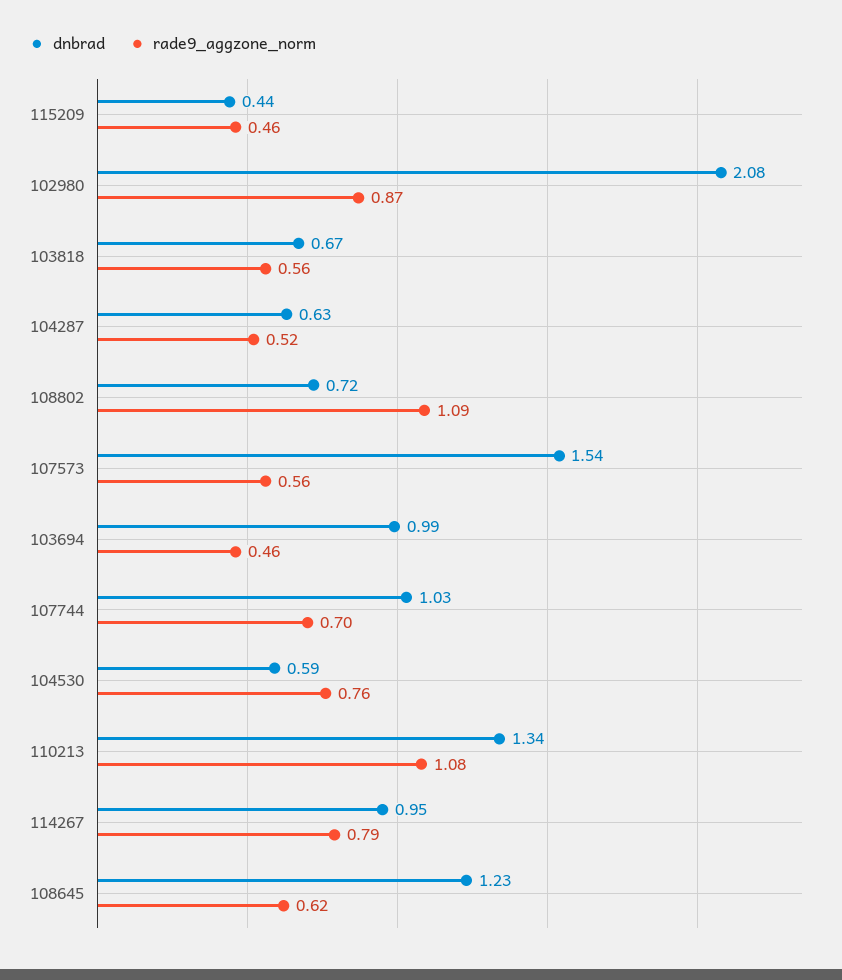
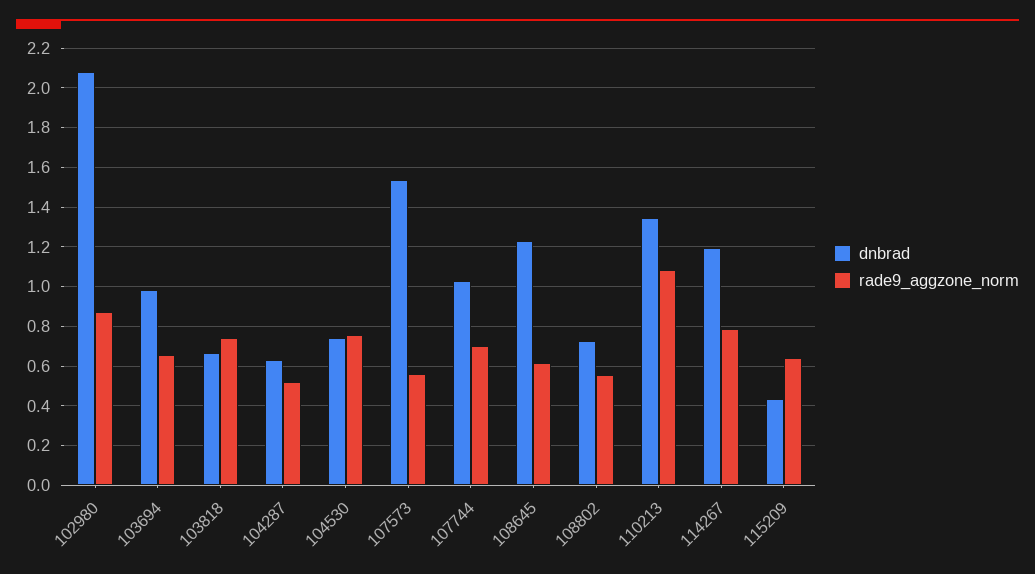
  {
    "dnbrad": {
      "115209": 0.44,
      "102980": 2.08,
      "103818": 0.67,
      "104287": 0.63,
      "108802": 0.72,
      "107573": 1.54,
      "103694": 0.99,
      "107744": 1.03,
-     "104530": 0.59,
+     "104530": 0.75,
      "110213": 1.34,
-     "114267": 0.95,
+     "114267": 1.2,
      "108645": 1.23
    },
    "rade9_aggzone_norm": {
-     "115209": 0.46,
+     "115209": 0.65,
      "102980": 0.87,
-     "103818": 0.56,
+     "103818": 0.75,
      "104287": 0.52,
-     "108802": 1.09,
+     "108802": 0.55,
      "107573": 0.56,
-     "103694": 0.46,
+     "103694": 0.65,
      "107744": 0.7,
      "104530": 0.76,
      "110213": 1.08,
      "114267": 0.79,
      "108645": 0.62
    }
  }

